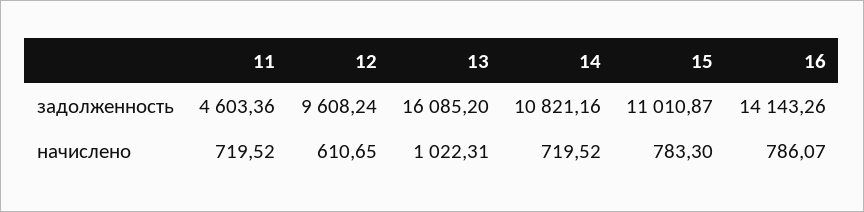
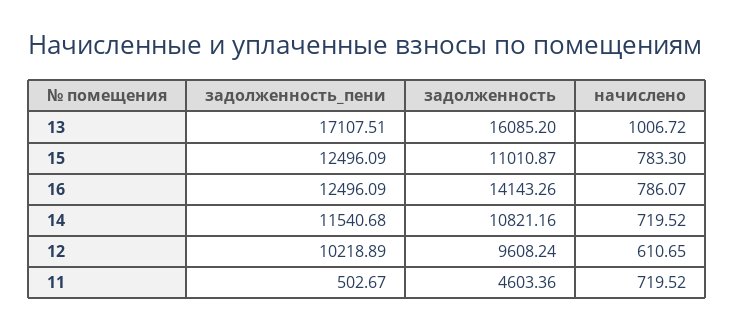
  {
    "11": {
      "задолженность": 4603.36,
-     "начислено": 719.52
+     "начислено": 719.52,
+     "задолженность_пени": 502.67
    },
    "12": {
      "задолженность": 9608.24,
-     "начислено": 610.65
+     "начислено": 610.65,
+     "задолженность_пени": 10218.89
    },
    "13": {
      "задолженность": 16085.2,
-     "начислено": 1022.31
+     "начислено": 1006.72,
+     "задолженность_пени": 17107.51
    },
    "14": {
      "задолженность": 10821.16,
-     "начислено": 719.52
+     "начислено": 719.52,
+     "задолженность_пени": 11540.68
    },
    "15": {
      "задолженность": 11010.87,
-     "начислено": 783.3
+     "начислено": 783.3,
+     "задолженность_пени": 12496.09
    },
    "16": {
      "задолженность": 14143.26,
-     "начислено": 786.07
+     "начислено": 786.07,
+     "задолженность_пени": 12496.09
    }
  }

